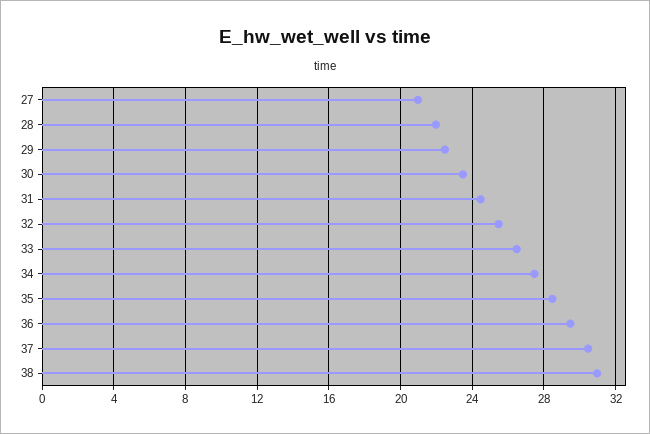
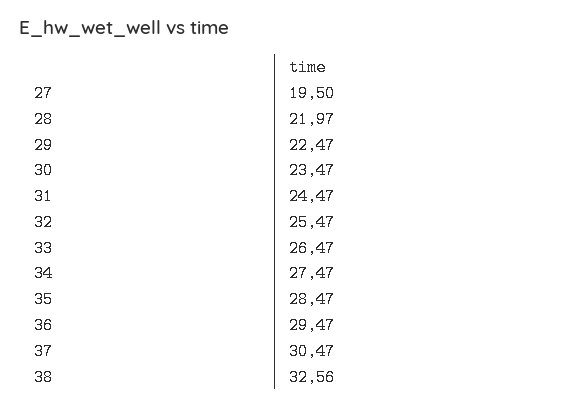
  {
-   "27": 21,
+   "27": 19.5,
    "28": 21.97,
    "29": 22.47,
    "30": 23.47,
    "31": 24.47,
    "32": 25.47,
    "33": 26.47,
    "34": 27.47,
    "35": 28.47,
    "36": 29.47,
    "37": 30.47,
-   "38": 31
+   "38": 32.56
  }

